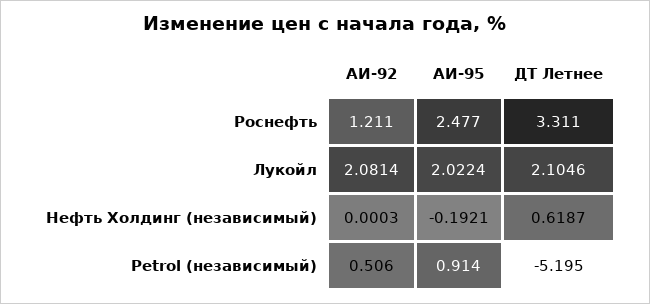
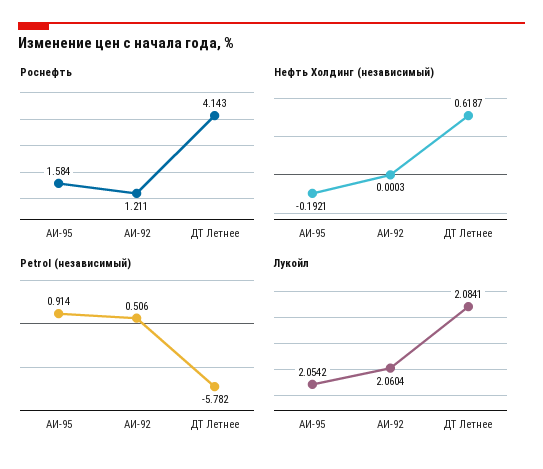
  {
    "Роснефть": {
      "АИ-92": 1.211,
-     "АИ-95": 2.477,
+     "АИ-95": 1.584,
-     "ДТ Летнее": 3.311
+     "ДТ Летнее": 4.143
    },
    "Лукойл": {
-     "АИ-92": 2.0814,
+     "АИ-92": 2.0604,
-     "АИ-95": 2.0224,
+     "АИ-95": 2.0542,
-     "ДТ Летнее": 2.1046
+     "ДТ Летнее": 2.0841
    },
    "Нефть Холдинг (независимый)": {
      "АИ-92": 0.0003,
      "АИ-95": -0.1921,
      "ДТ Летнее": 0.6187
    },
    "Petrol (независимый)": {
      "АИ-92": 0.506,
      "АИ-95": 0.914,
-     "ДТ Летнее": -5.195
+     "ДТ Летнее": -5.782
    }
  }

